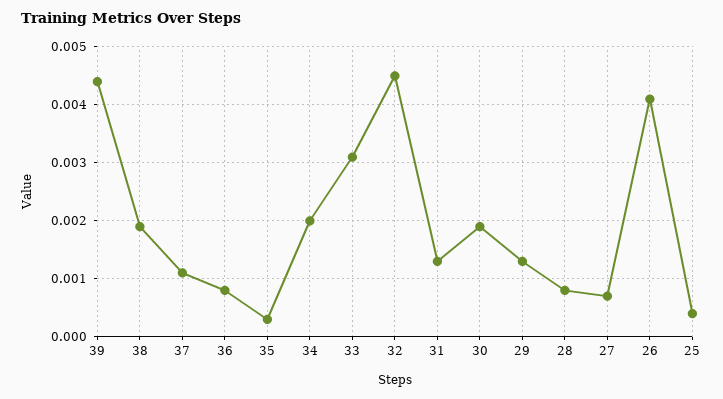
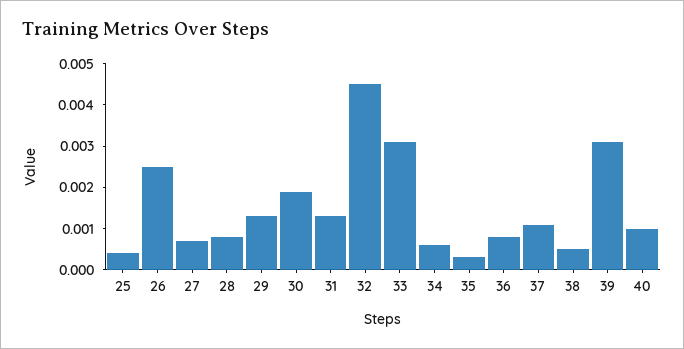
  {
-   "39": 0.0045,
+   "39": 0.003,
-   "38": 0.002,
+   "38": 0.0005,
    "37": 0.001,
    "36": 0.001,
    "35": 0.0005,
-   "34": 0.002,
+   "34": 0.0005,
    "33": 0.003,
    "32": 0.0045,
    "31": 0.0015,
    "30": 0.002,
    "29": 0.0015,
    "28": 0.001,
    "27": 0.0005,
-   "26": 0.004,
+   "26": 0.0025,
-   "25": 0.0005
+   "25": 0.0005,
+   "40": 0.001
  }

